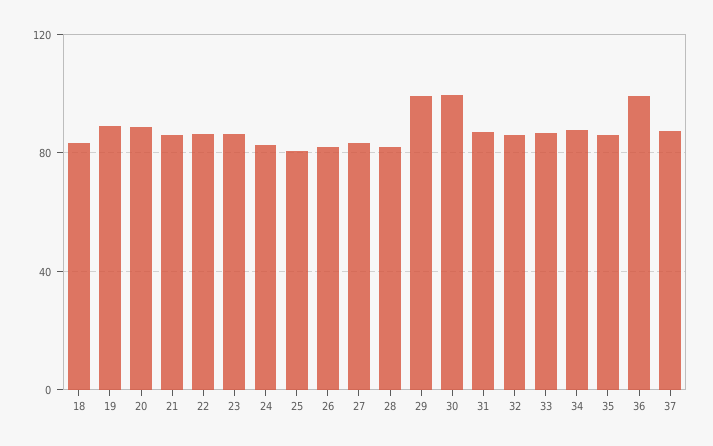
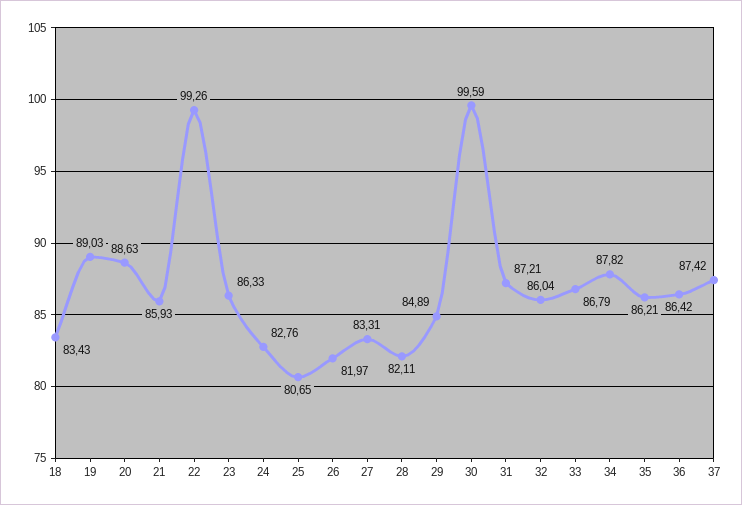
  {
    "18": 83.43,
    "19": 89.03,
    "20": 88.63,
    "21": 85.93,
-   "22": 85,
+   "22": 99.26,
    "23": 86.33,
    "24": 82.76,
    "25": 80.65,
    "26": 81.97,
    "27": 83.31,
    "28": 82.11,
-   "29": 100,
+   "29": 84.89,
    "30": 99.59,
    "31": 87.21,
    "32": 86.04,
    "33": 86.79,
    "34": 87.82,
    "35": 86.21,
-   "36": 100,
+   "36": 86.42,
    "37": 87.42
  }

